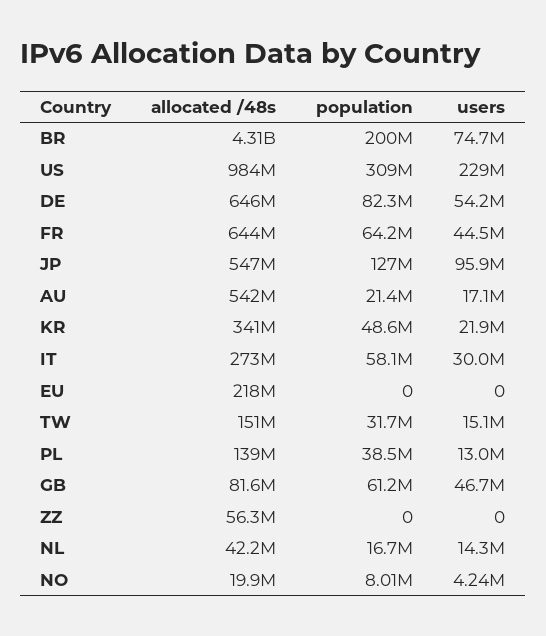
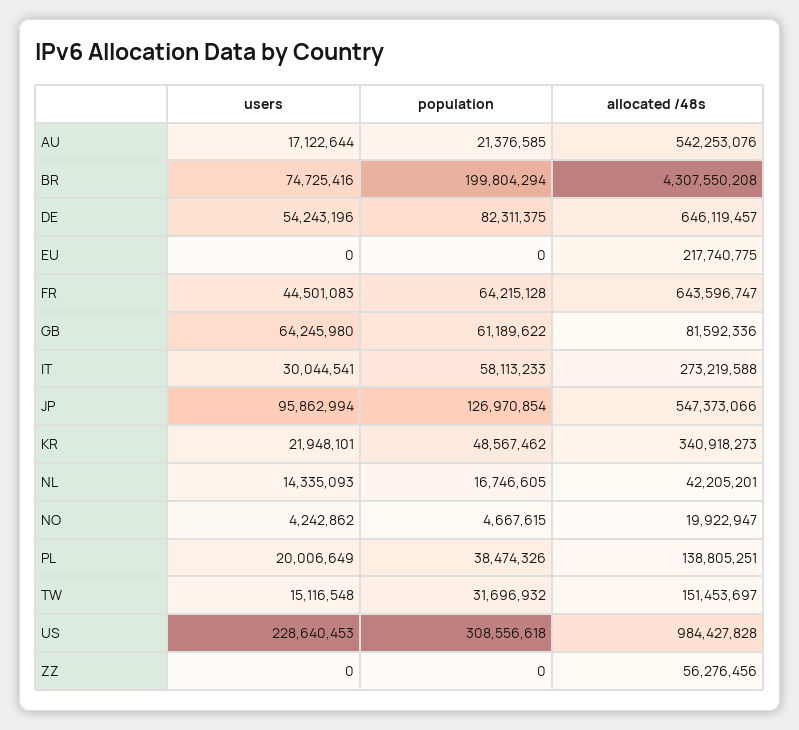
  {
    "allocated /48s": {
      "BR": 4307550208,
      "US": 984427828,
      "DE": 646119457,
      "FR": 643596747,
      "JP": 547373066,
      "AU": 542253076,
      "KR": 340918273,
      "IT": 273219588,
      "EU": 217740775,
      "TW": 151453697,
      "PL": 138805251,
      "GB": 81592336,
      "ZZ": 56276456,
      "NL": 42205201,
      "NO": 19922947
    },
    "population": {
      "BR": 199804294,
      "US": 308556618,
      "DE": 82311375,
      "FR": 64215128,
      "JP": 126970854,
      "AU": 21376585,
      "KR": 48567462,
      "IT": 58113233,
      "EU": 0,
      "TW": 31696932,
      "PL": 38474326,
      "GB": 61189622,
      "ZZ": 0,
      "NL": 16746605,
-     "NO": 8010000
+     "NO": 4667615
    },
    "users": {
      "BR": 74725416,
      "US": 228640453,
      "DE": 54243196,
      "FR": 44501083,
      "JP": 95862994,
      "AU": 17122644,
      "KR": 21948101,
      "IT": 30044541,
      "EU": 0,
      "TW": 15116548,
-     "PL": 13000000,
+     "PL": 20006649,
-     "GB": 46700000,
+     "GB": 64245980,
      "ZZ": 0,
      "NL": 14335093,
      "NO": 4242862
    }
  }

